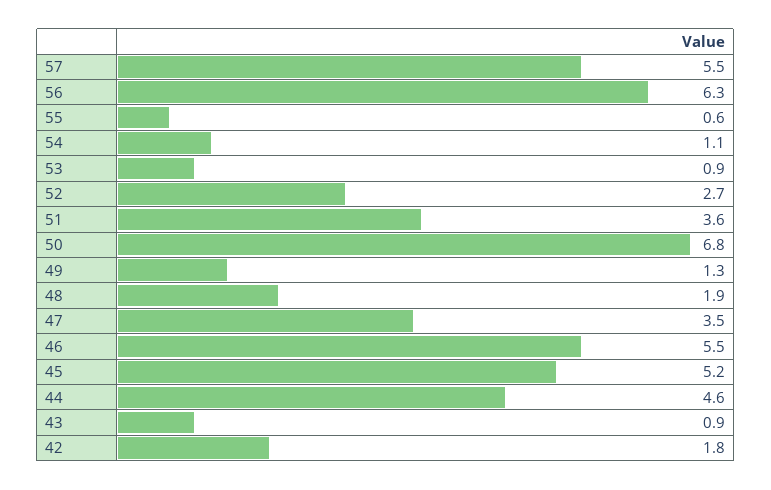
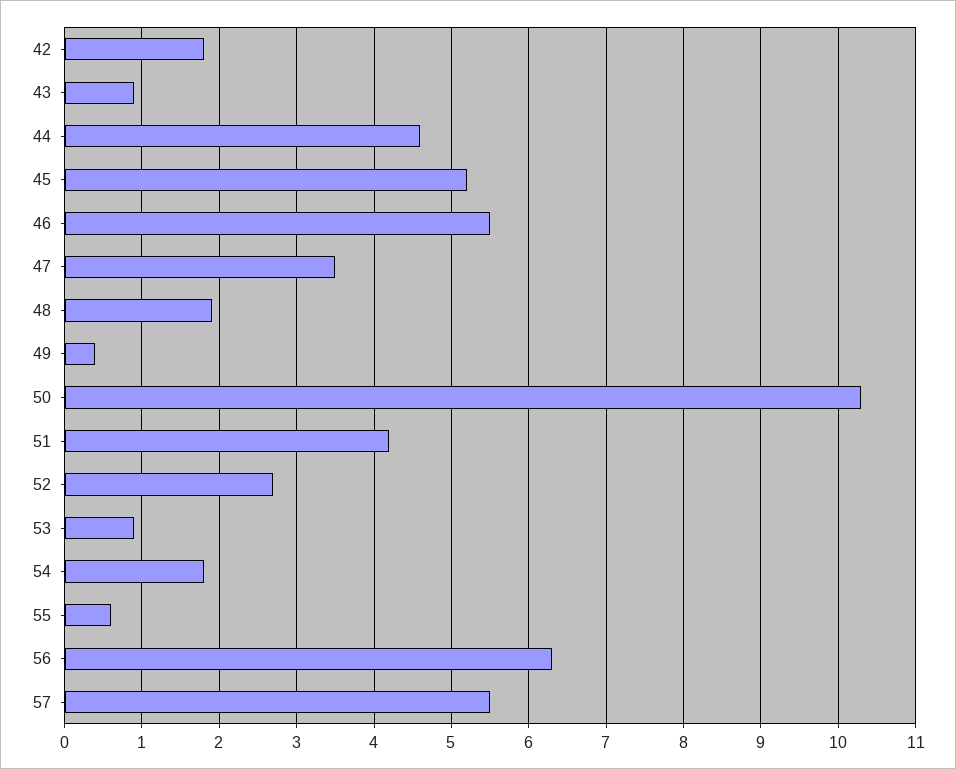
  {
    "57": 5.5,
    "56": 6.3,
    "55": 0.6,
-   "54": 1.1,
+   "54": 1.8,
    "53": 0.9,
    "52": 2.7,
-   "51": 3.6,
+   "51": 4.2,
-   "50": 6.8,
+   "50": 10.3,
-   "49": 1.3,
+   "49": 0.4,
    "48": 1.9,
    "47": 3.5,
    "46": 5.5,
    "45": 5.2,
    "44": 4.6,
    "43": 0.9,
    "42": 1.8
  }

